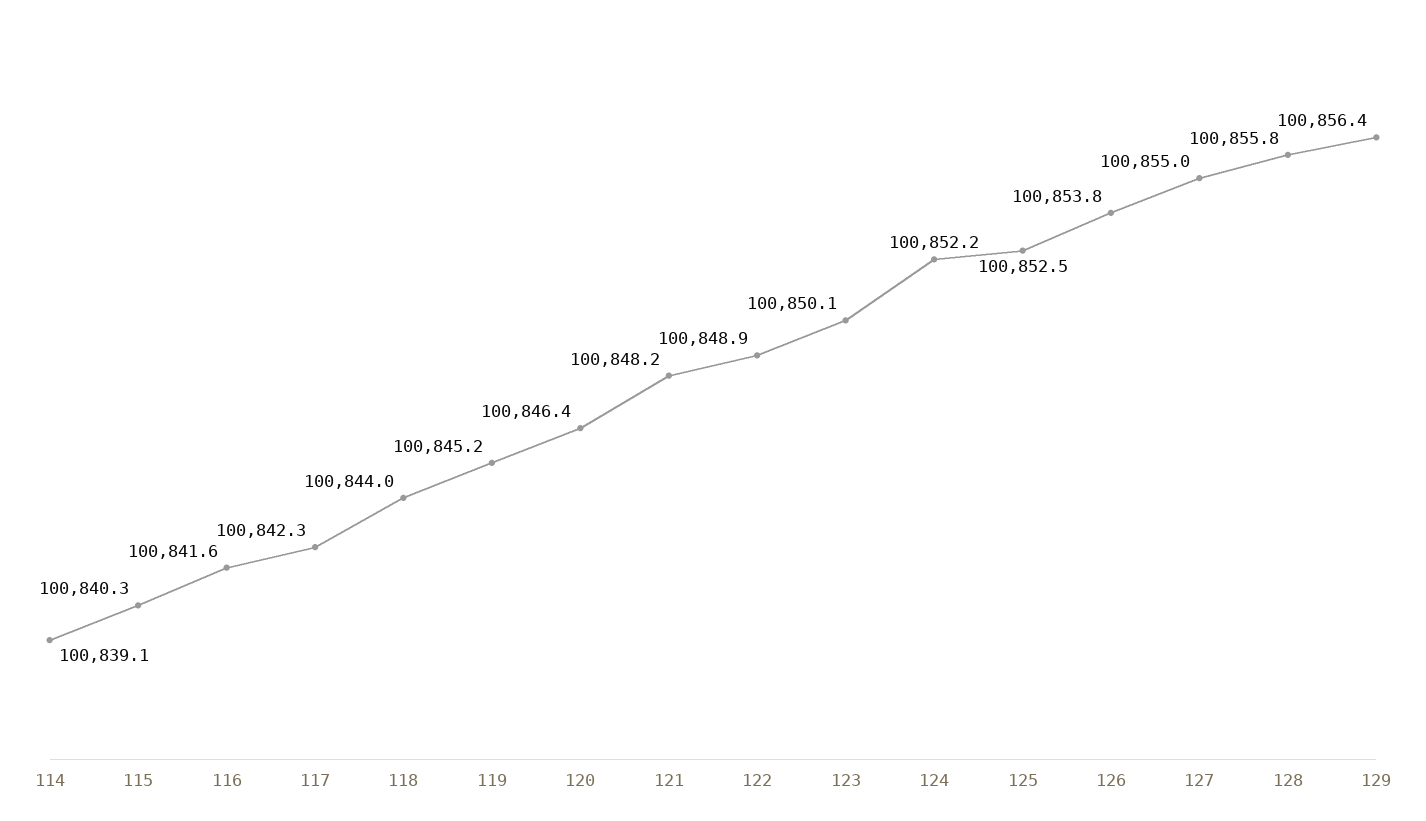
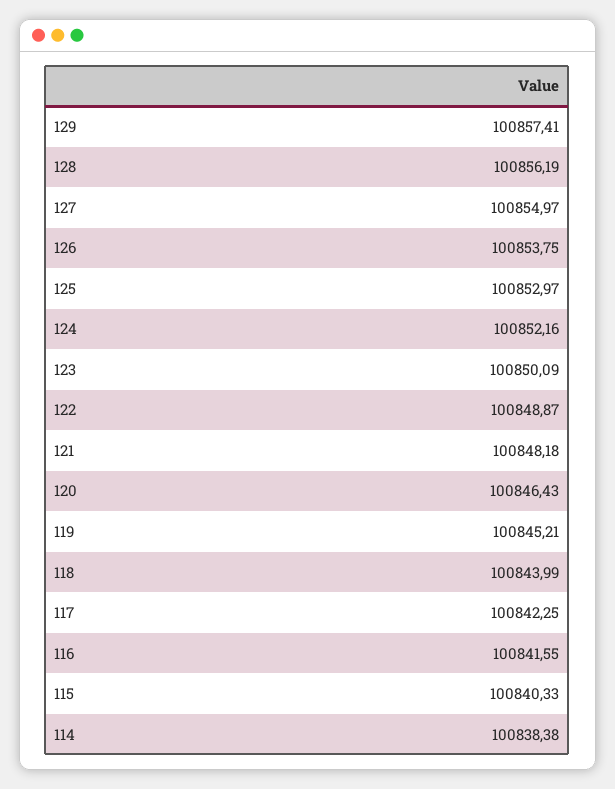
  {
-   "114": 100839.1,
+   "114": 100838.38,
    "115": 100840.33,
    "116": 100841.55,
    "117": 100842.25,
    "118": 100843.99,
    "119": 100845.21,
    "120": 100846.43,
    "121": 100848.18,
    "122": 100848.87,
    "123": 100850.09,
    "124": 100852.16,
-   "125": 100852.5,
+   "125": 100852.97,
    "126": 100853.75,
    "127": 100854.97,
-   "128": 100855.8,
+   "128": 100856.19,
-   "129": 100856.4
+   "129": 100857.41
  }

